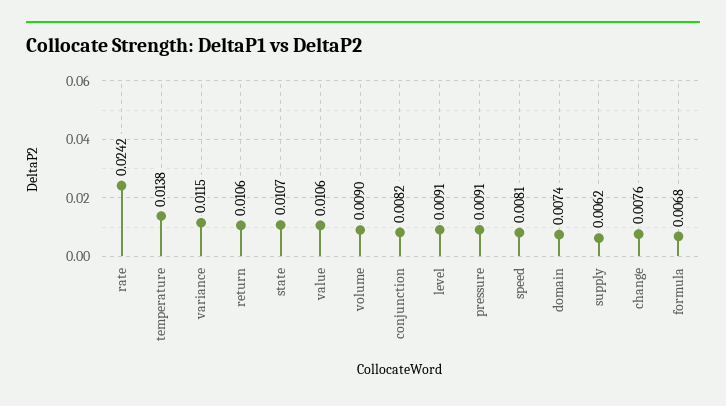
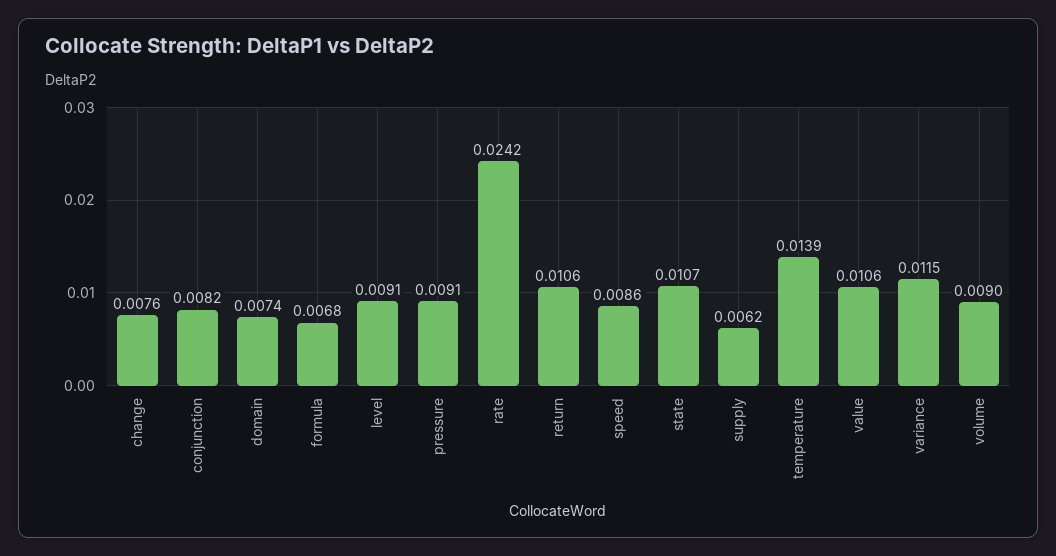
  {
    "rate": 0.0242,
-   "temperature": 0.0138,
+   "temperature": 0.0139,
    "variance": 0.0115,
    "return": 0.0106,
    "state": 0.0107,
    "value": 0.0106,
    "volume": 0.009,
    "conjunction": 0.0082,
    "level": 0.0091,
    "pressure": 0.0091,
-   "speed": 0.0081,
+   "speed": 0.0086,
    "domain": 0.0074,
    "supply": 0.0062,
    "change": 0.0076,
    "formula": 0.0068
  }

